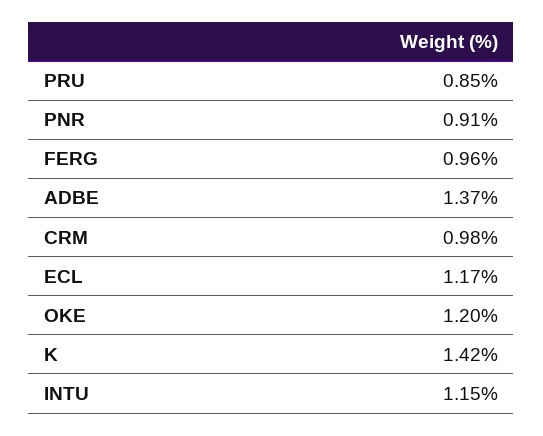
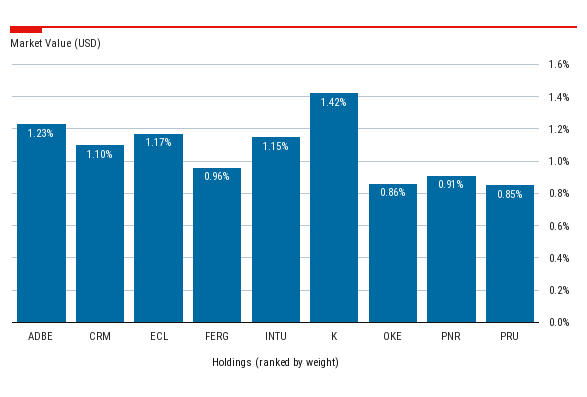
  {
    "PRU": 0.85,
    "PNR": 0.91,
    "FERG": 0.96,
-   "ADBE": 1.37,
+   "ADBE": 1.23,
-   "CRM": 0.98,
+   "CRM": 1.1,
    "ECL": 1.17,
-   "OKE": 1.2,
+   "OKE": 0.86,
    "K": 1.42,
    "INTU": 1.15
  }

